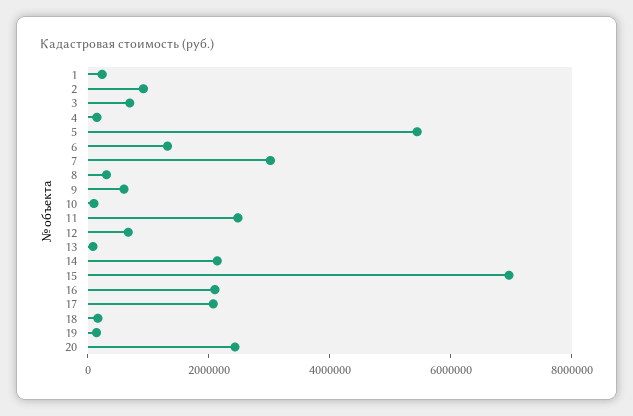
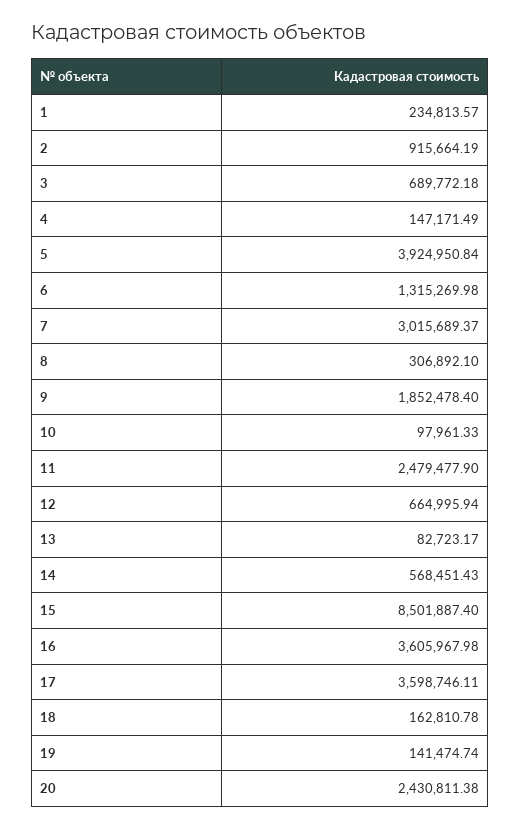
  {
    "1": 234813.57,
    "2": 915664.19,
    "3": 689772.18,
    "4": 147171.49,
-   "5": 5500000,
+   "5": 3924950.84,
    "6": 1315269.98,
    "7": 3015689.37,
    "8": 306892.1,
-   "9": 500000,
+   "9": 1852478.4,
    "10": 97961.33,
    "11": 2479477.9,
    "12": 664995.94,
    "13": 82723.17,
-   "14": 2000000,
+   "14": 568451.43,
-   "15": 7000000,
+   "15": 8501887.4,
-   "16": 2000000,
+   "16": 3605967.98,
-   "17": 2000000,
+   "17": 3598746.11,
    "18": 162810.78,
    "19": 141474.74,
    "20": 2430811.38
  }

